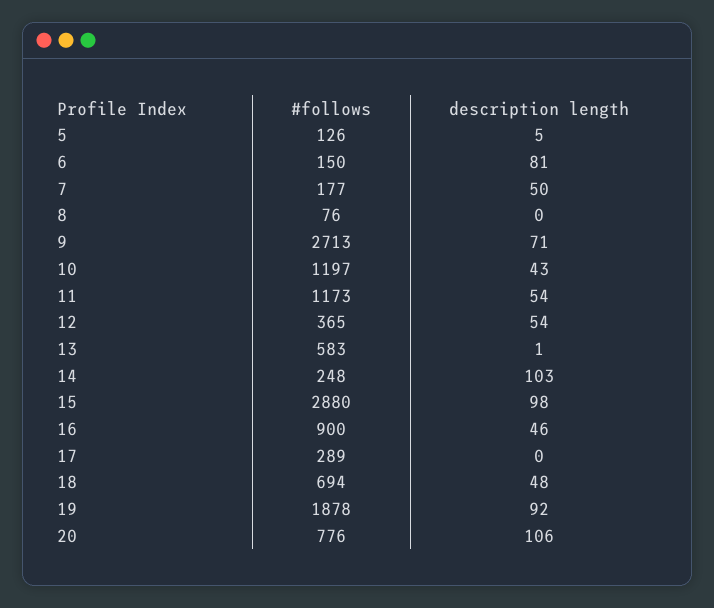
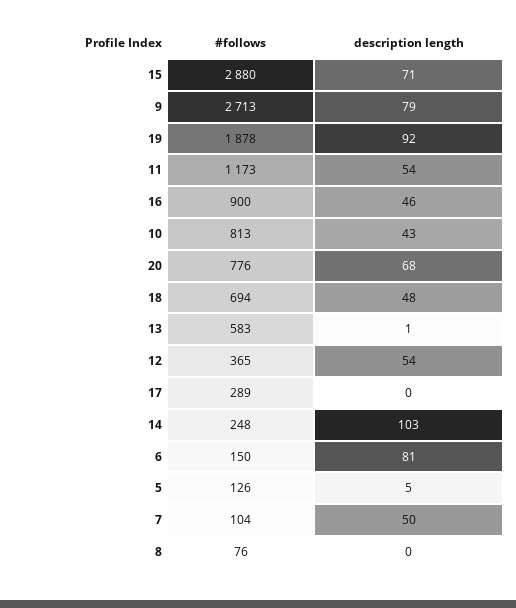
  {
    "#follows": {
      "5": 126,
      "6": 150,
-     "7": 177,
+     "7": 104,
      "8": 76,
      "9": 2713,
-     "10": 1197,
+     "10": 813,
      "11": 1173,
      "12": 365,
      "13": 583,
      "14": 248,
      "15": 2880,
      "16": 900,
      "17": 289,
      "18": 694,
      "19": 1878,
      "20": 776
    },
    "description length": {
      "5": 5,
      "6": 81,
      "7": 50,
      "8": 0,
-     "9": 71,
+     "9": 79,
      "10": 43,
      "11": 54,
      "12": 54,
      "13": 1,
      "14": 103,
-     "15": 98,
+     "15": 71,
      "16": 46,
      "17": 0,
      "18": 48,
      "19": 92,
-     "20": 106
+     "20": 68
    }
  }

